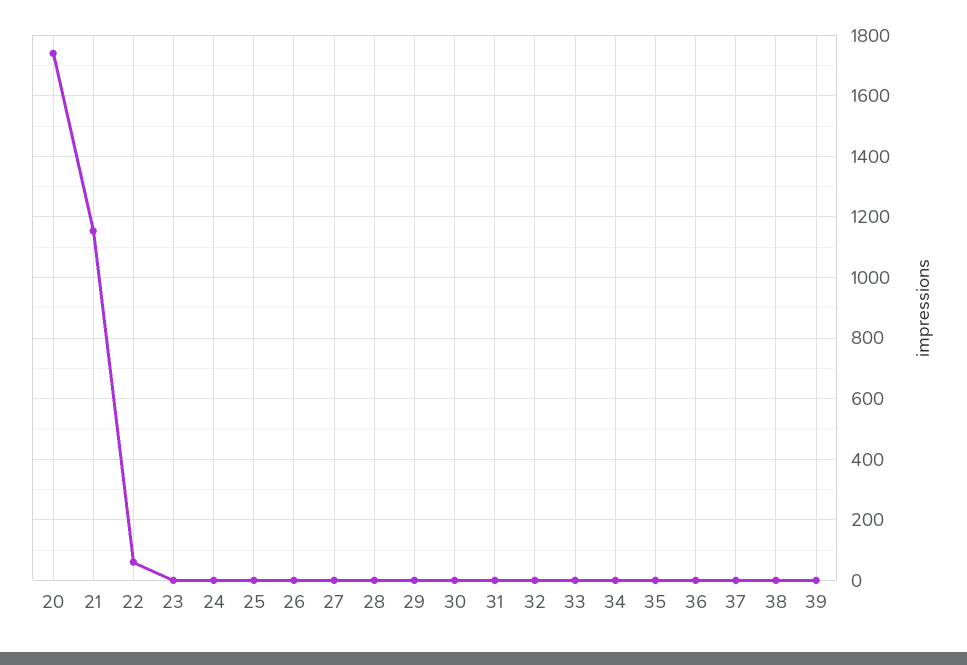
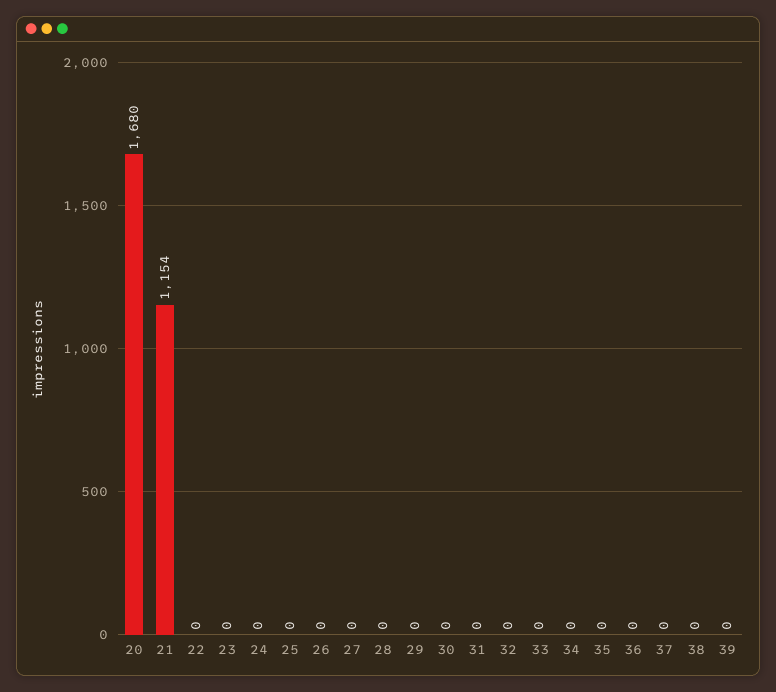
  {
-   "20": 1740,
+   "20": 1680,
    "21": 1154,
-   "22": 60,
+   "22": 0,
    "23": 0,
    "24": 0,
    "25": 0,
    "26": 0,
    "27": 0,
    "28": 0,
    "29": 0,
    "30": 0,
    "31": 0,
    "32": 0,
    "33": 0,
    "34": 0,
    "35": 0,
    "36": 0,
    "37": 0,
    "38": 0,
    "39": 0
  }

